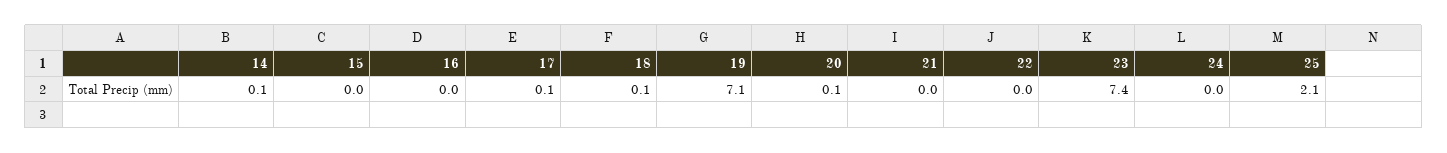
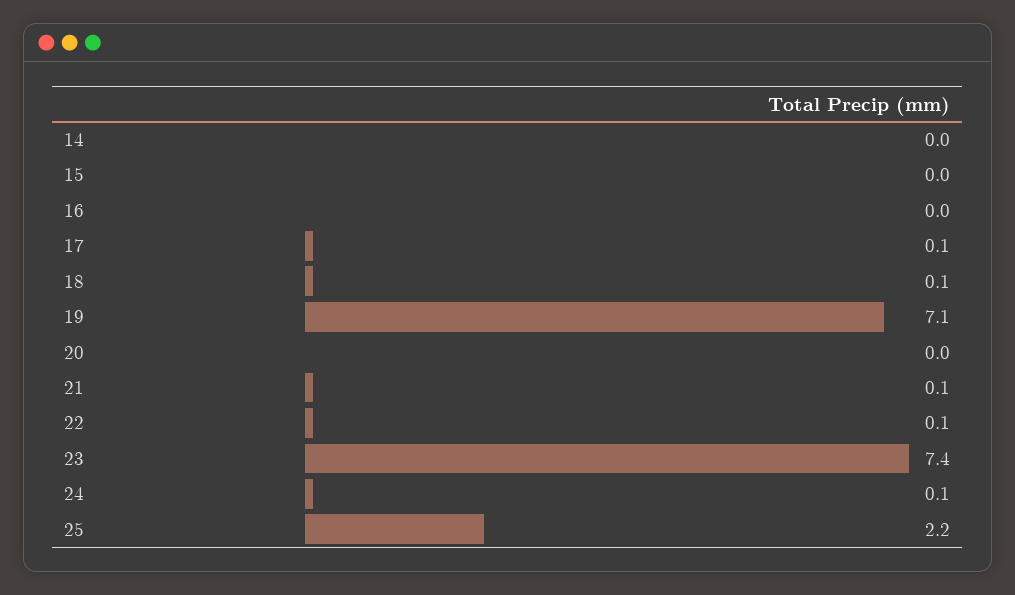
  {
-   "14": 0.1,
+   "14": 0,
    "15": 0,
    "16": 0,
    "17": 0.1,
    "18": 0.1,
    "19": 7.1,
-   "20": 0.1,
+   "20": 0,
-   "21": 0,
+   "21": 0.1,
-   "22": 0,
+   "22": 0.1,
    "23": 7.4,
-   "24": 0,
+   "24": 0.1,
-   "25": 2.1
+   "25": 2.2
  }

